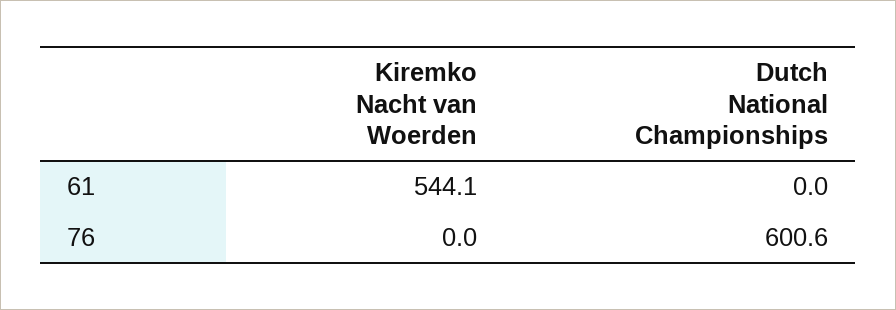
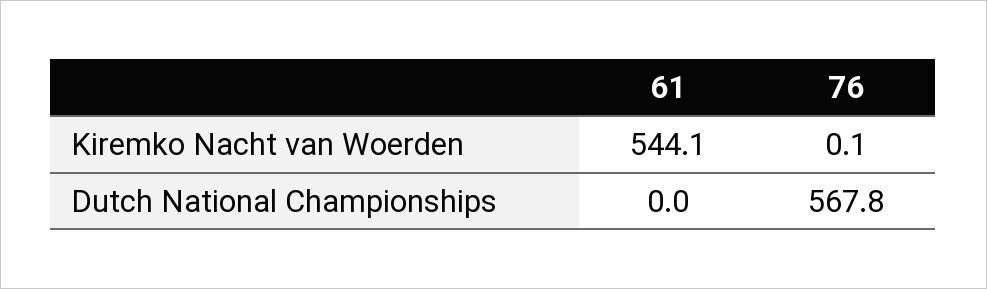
  {
    "Kiremko Nacht van Woerden": {
      "61": 544.1,
-     "76": 0
+     "76": 0.1
    },
    "Dutch National Championships": {
      "61": 0,
-     "76": 600.6
+     "76": 567.8
    }
  }

